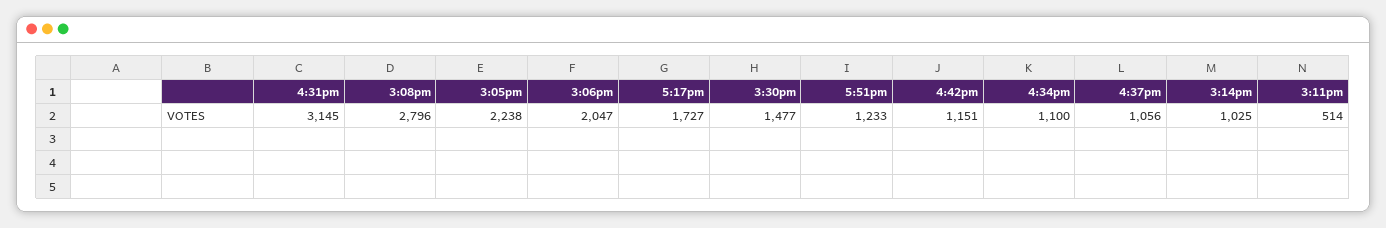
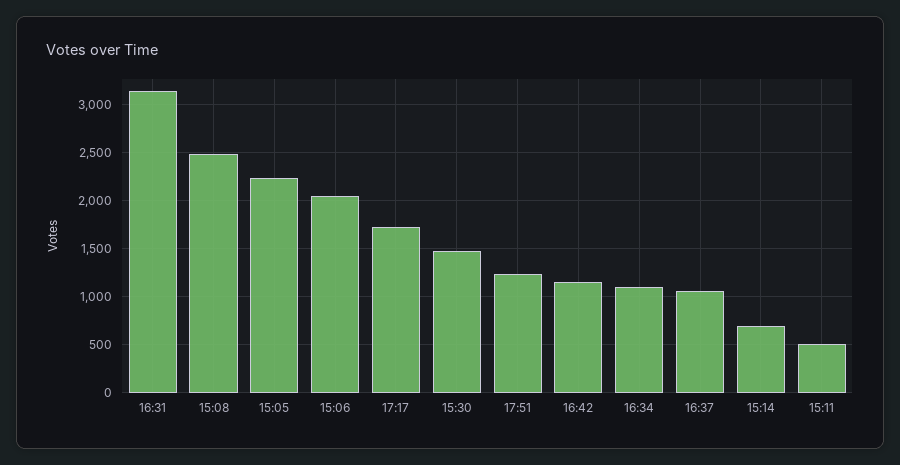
  {
    "4:31pm": 3145,
-   "3:08pm": 2796,
+   "3:08pm": 2500,
    "3:05pm": 2238,
    "3:06pm": 2047,
    "5:17pm": 1727,
    "3:30pm": 1477,
    "5:51pm": 1233,
    "4:42pm": 1151,
    "4:34pm": 1100,
    "4:37pm": 1056,
-   "3:14pm": 1025,
+   "3:14pm": 700,
    "3:11pm": 514
  }

